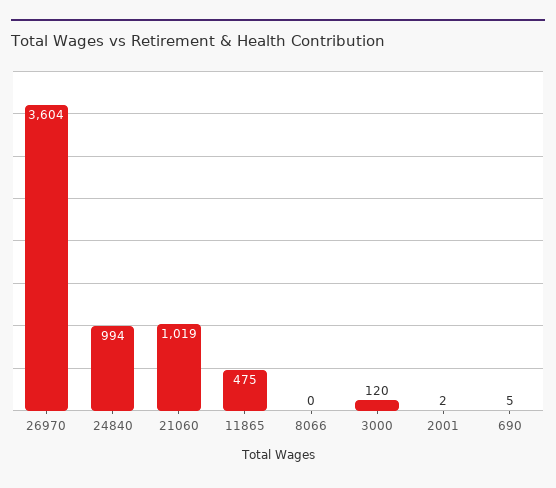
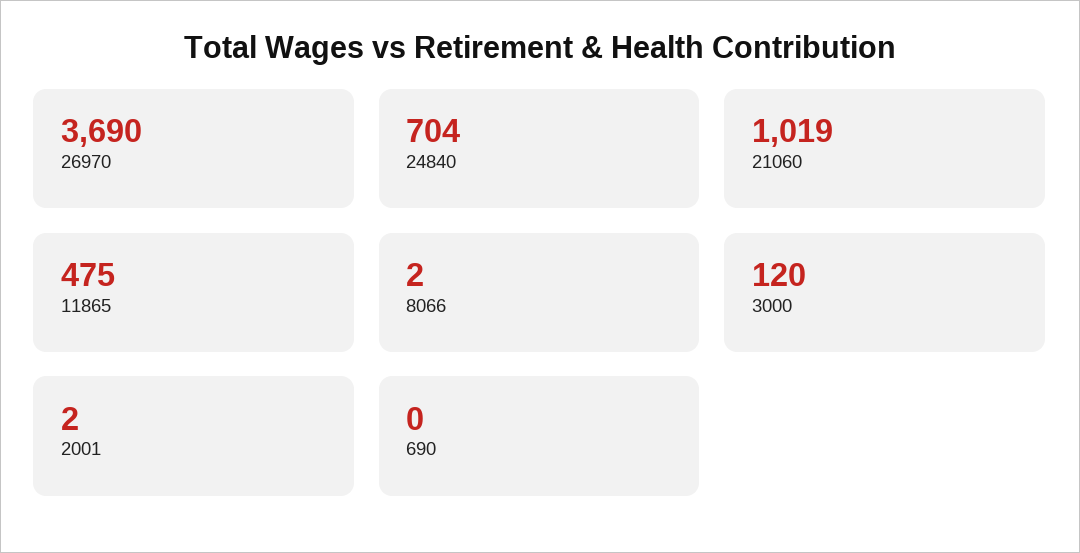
  {
-   "26970": 3604,
+   "26970": 3690,
-   "24840": 994,
+   "24840": 704,
    "21060": 1019,
    "11865": 475,
-   "8066": 0,
+   "8066": 2,
    "3000": 120,
    "2001": 2,
-   "690": 5
+   "690": 0
  }

